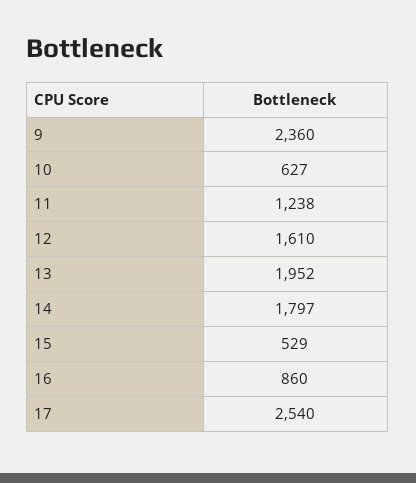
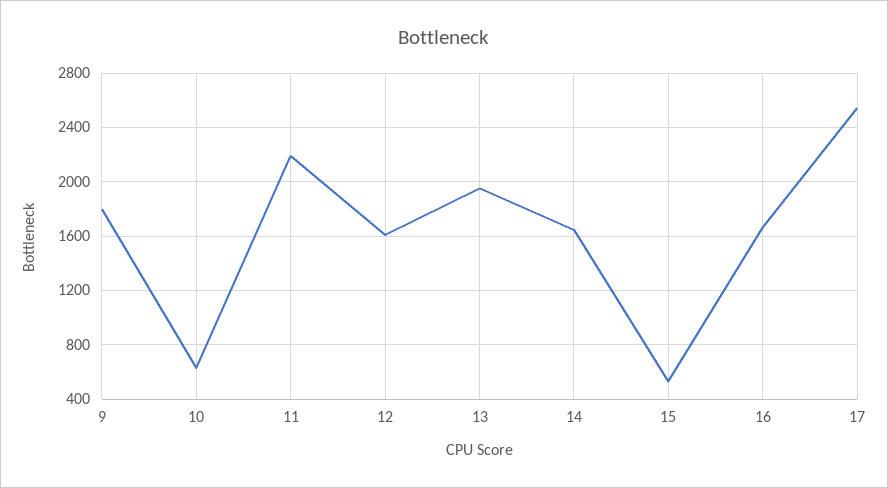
  {
-   "9": 2360,
+   "9": 1800,
    "10": 627,
-   "11": 1238,
+   "11": 2200,
    "12": 1610,
    "13": 1952,
-   "14": 1797,
+   "14": 1650,
    "15": 529,
-   "16": 860,
+   "16": 1650,
    "17": 2540
  }

